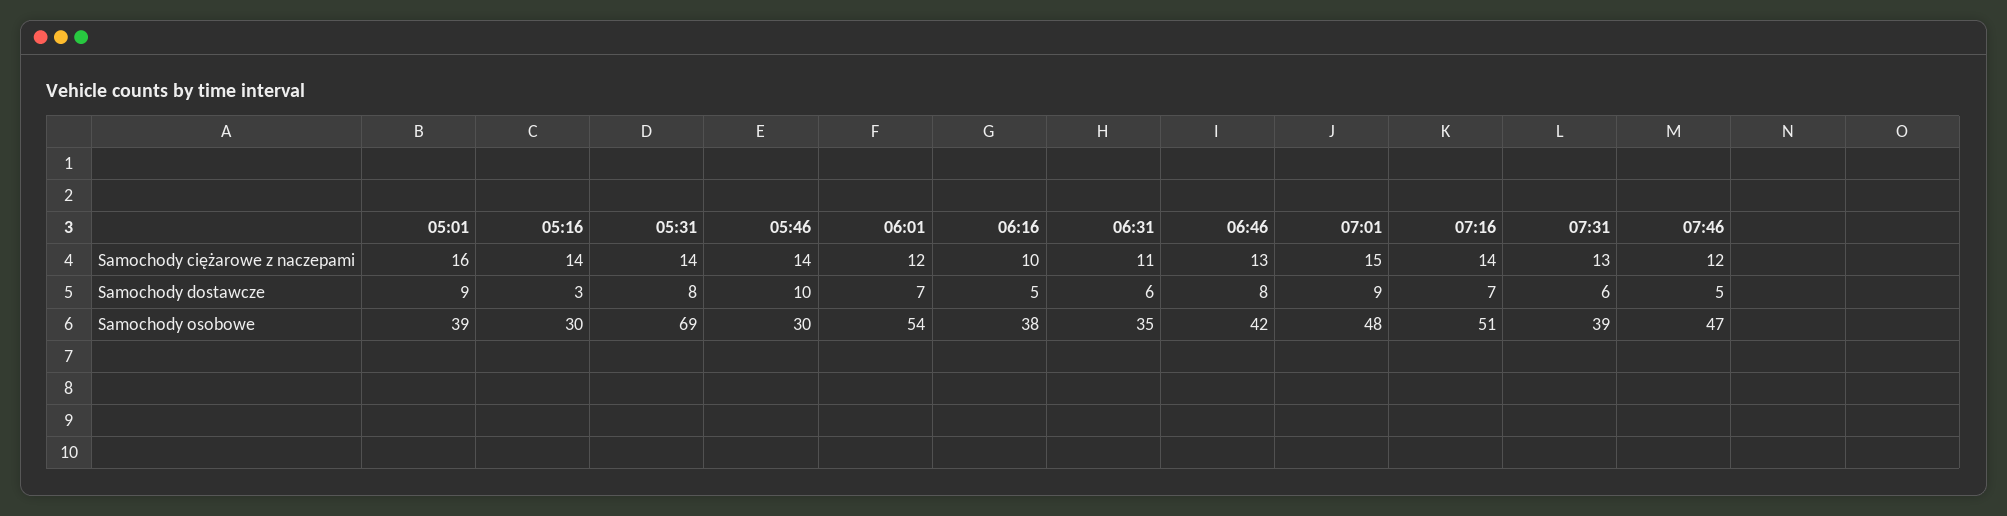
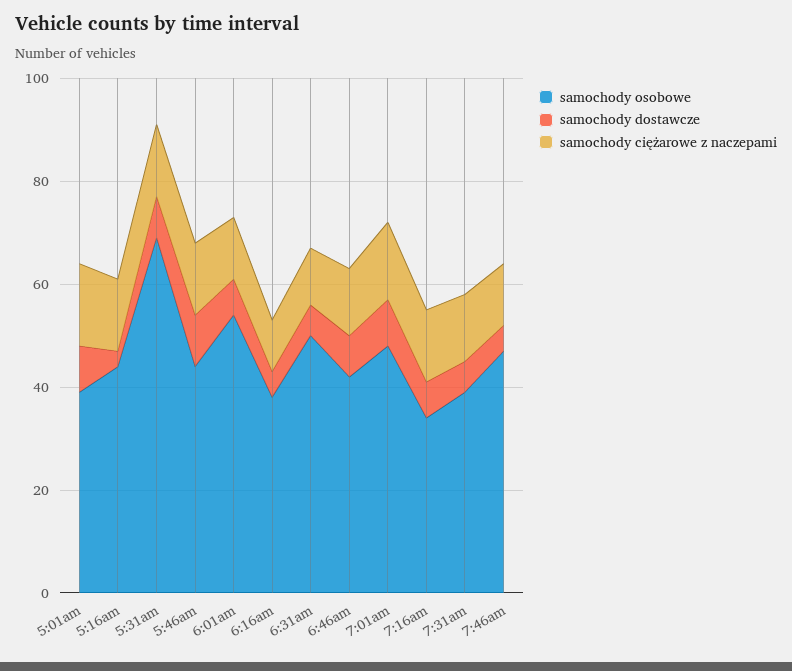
  {
    "Samochody ciężarowe z naczepami": {
      "05:01": 16,
      "05:16": 14,
      "05:31": 14,
      "05:46": 14,
      "06:01": 12,
      "06:16": 10,
      "06:31": 11,
      "06:46": 13,
      "07:01": 15,
      "07:16": 14,
      "07:31": 13,
      "07:46": 12
    },
    "Samochody dostawcze": {
      "05:01": 9,
      "05:16": 3,
      "05:31": 8,
      "05:46": 10,
      "06:01": 7,
      "06:16": 5,
      "06:31": 6,
      "06:46": 8,
      "07:01": 9,
      "07:16": 7,
      "07:31": 6,
      "07:46": 5
    },
    "Samochody osobowe": {
      "05:01": 39,
-     "05:16": 30,
+     "05:16": 45,
      "05:31": 69,
-     "05:46": 30,
+     "05:46": 45,
      "06:01": 54,
      "06:16": 38,
-     "06:31": 35,
+     "06:31": 50,
      "06:46": 42,
      "07:01": 48,
-     "07:16": 51,
+     "07:16": 35,
      "07:31": 39,
      "07:46": 47
    }
  }

